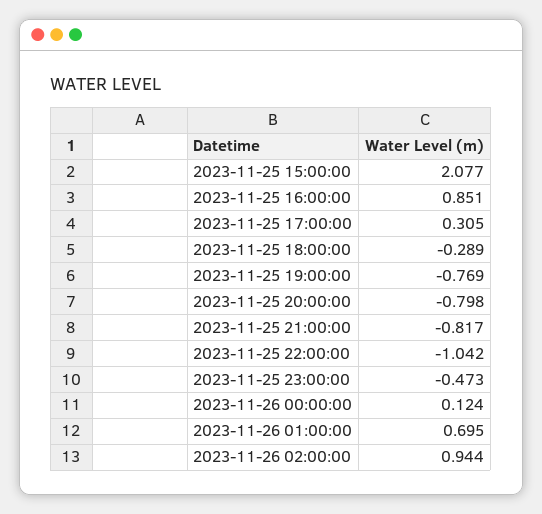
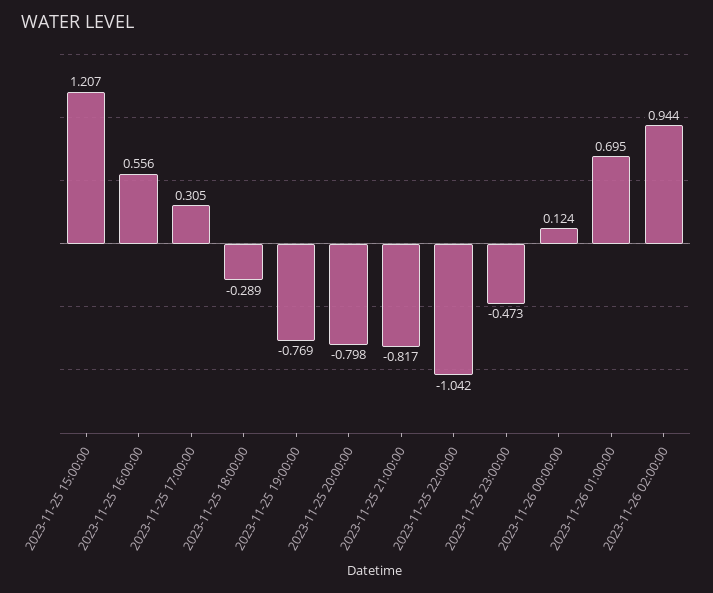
  {
-   "2023-11-25 15:00:00": 2.077,
+   "2023-11-25 15:00:00": 1.207,
-   "2023-11-25 16:00:00": 0.851,
+   "2023-11-25 16:00:00": 0.556,
    "2023-11-25 17:00:00": 0.305,
    "2023-11-25 18:00:00": -0.289,
    "2023-11-25 19:00:00": -0.769,
    "2023-11-25 20:00:00": -0.798,
    "2023-11-25 21:00:00": -0.817,
    "2023-11-25 22:00:00": -1.042,
    "2023-11-25 23:00:00": -0.473,
    "2023-11-26 00:00:00": 0.124,
    "2023-11-26 01:00:00": 0.695,
    "2023-11-26 02:00:00": 0.944
  }

